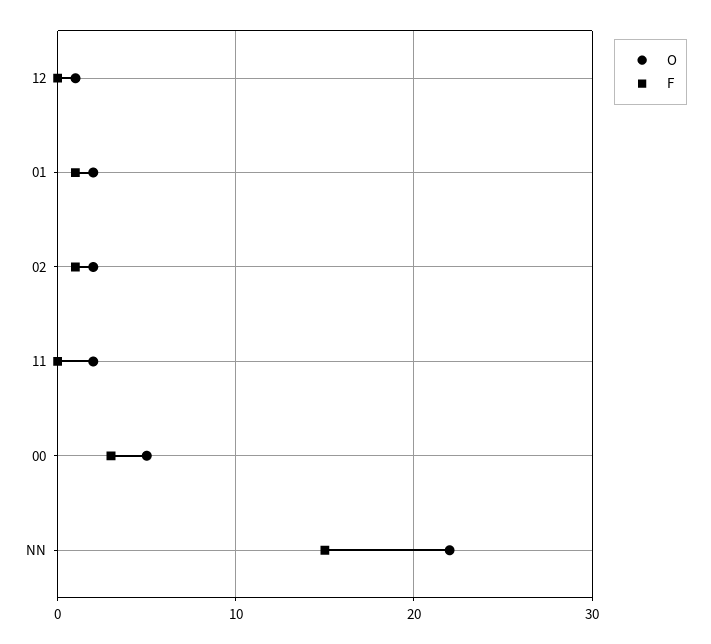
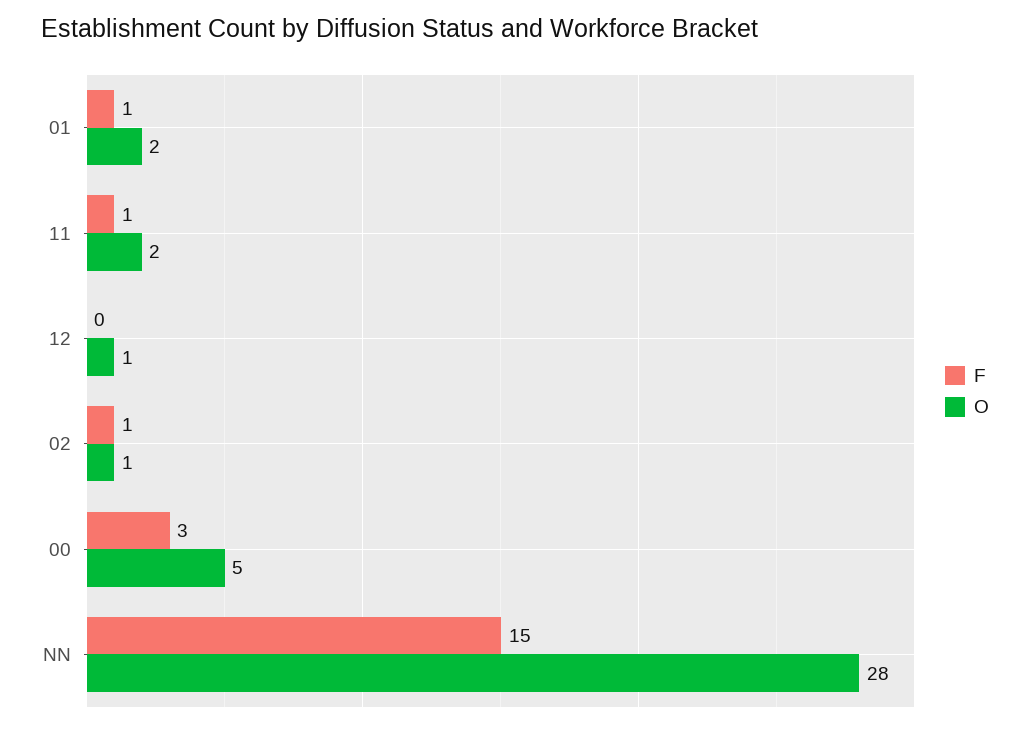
  {
    "O": {
      "12": 1,
      "01": 2,
-     "02": 2,
+     "02": 1,
      "11": 2,
      "00": 5,
-     "NN": 22
+     "NN": 28
    },
    "F": {
      "12": 0,
      "01": 1,
      "02": 1,
-     "11": 0,
+     "11": 1,
      "00": 3,
      "NN": 15
    }
  }

